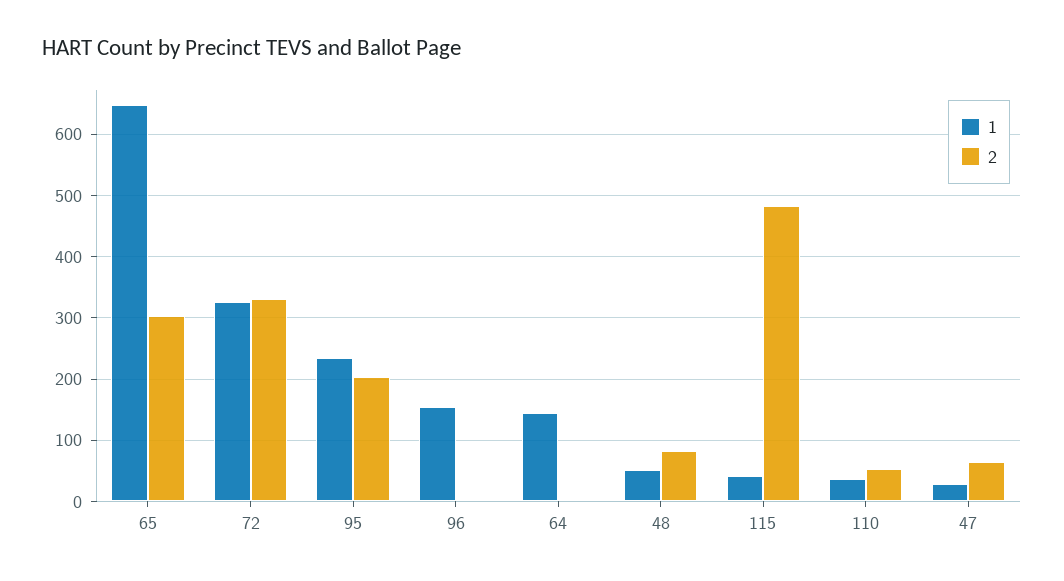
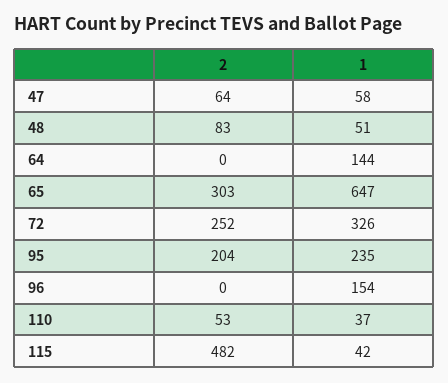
  {
    "1": {
      "65": 647,
      "72": 326,
      "95": 235,
      "96": 154,
      "64": 144,
      "48": 51,
      "115": 42,
      "110": 37,
-     "47": 30
+     "47": 58
    },
    "2": {
      "65": 303,
-     "72": 330,
+     "72": 252,
      "95": 204,
      "96": 0,
      "64": 0,
      "48": 83,
      "115": 482,
      "110": 53,
      "47": 64
    }
  }

